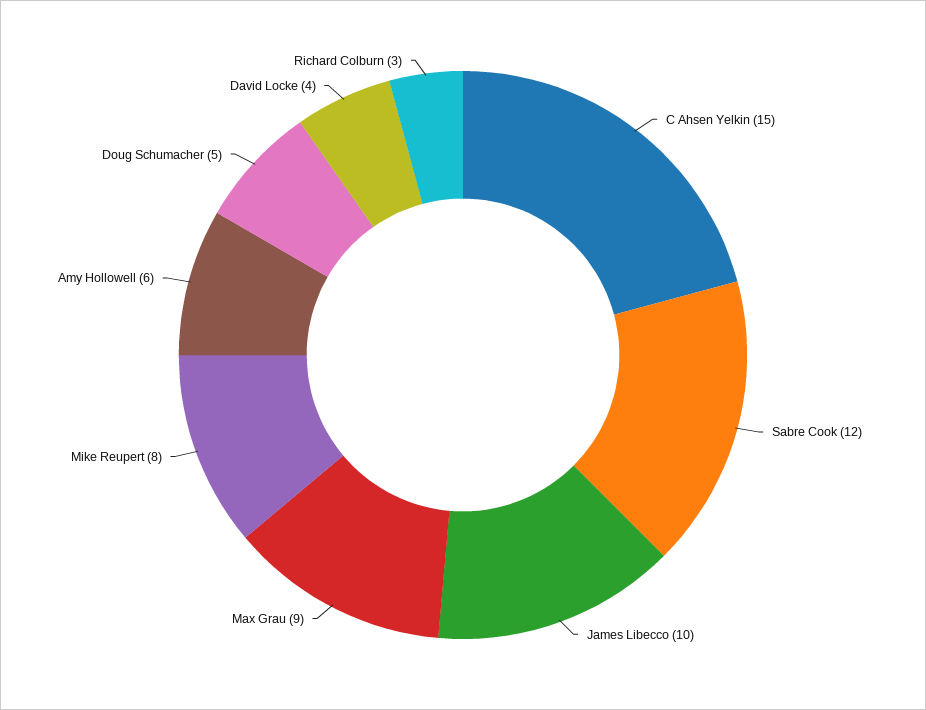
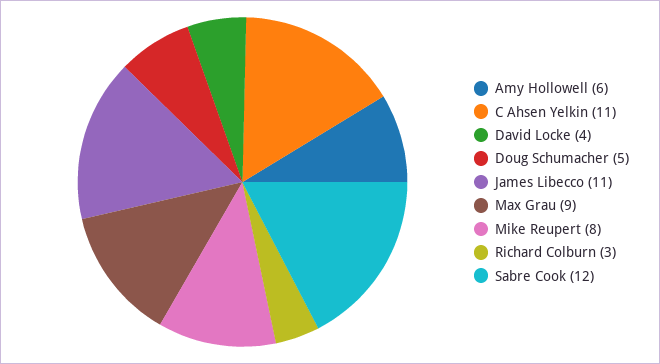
  {
-   "C Ahsen Yelkin": 15,
+   "C Ahsen Yelkin": 11,
    "Sabre Cook": 12,
-   "James Libecco": 10,
+   "James Libecco": 11,
    "Max Grau": 9,
    "Mike Reupert": 8,
    "Amy Hollowell": 6,
    "Doug Schumacher": 5,
    "David Locke": 4,
    "Richard Colburn": 3
  }

